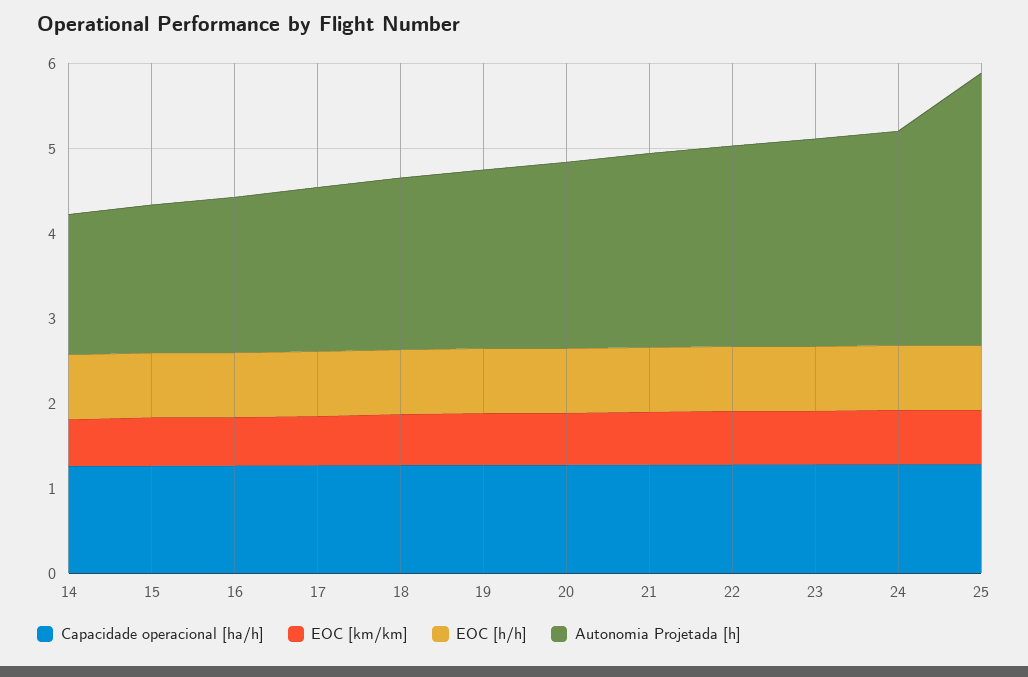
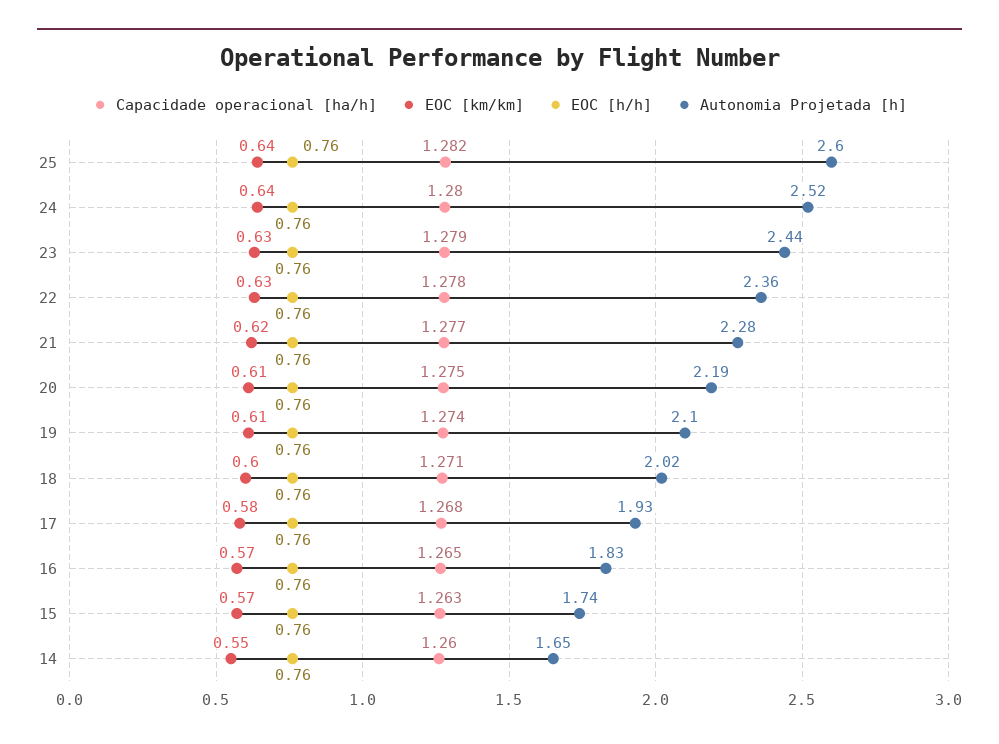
  {
    "Capacidade operacional [ha/h]": {
      "14": 1.26,
      "15": 1.263,
      "16": 1.265,
      "17": 1.268,
      "18": 1.271,
      "19": 1.274,
      "20": 1.275,
      "21": 1.277,
      "22": 1.278,
      "23": 1.279,
      "24": 1.28,
      "25": 1.282
    },
    "EOC [km/km]": {
      "14": 0.55,
      "15": 0.57,
      "16": 0.57,
      "17": 0.58,
      "18": 0.6,
      "19": 0.61,
      "20": 0.61,
      "21": 0.62,
      "22": 0.63,
      "23": 0.63,
      "24": 0.64,
      "25": 0.64
    },
    "EOC [h/h]": {
      "14": 0.76,
      "15": 0.76,
      "16": 0.76,
      "17": 0.76,
      "18": 0.76,
      "19": 0.76,
      "20": 0.76,
      "21": 0.76,
      "22": 0.76,
      "23": 0.76,
      "24": 0.76,
      "25": 0.76
    },
    "Autonomia Projetada [h]": {
      "14": 1.65,
      "15": 1.74,
      "16": 1.83,
      "17": 1.93,
      "18": 2.02,
      "19": 2.1,
      "20": 2.19,
      "21": 2.28,
      "22": 2.36,
      "23": 2.44,
      "24": 2.52,
-     "25": 3.2
+     "25": 2.6
    }
  }

